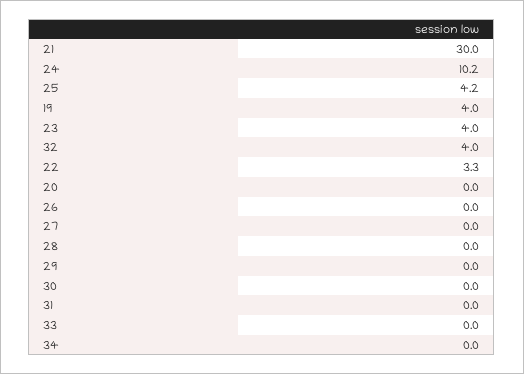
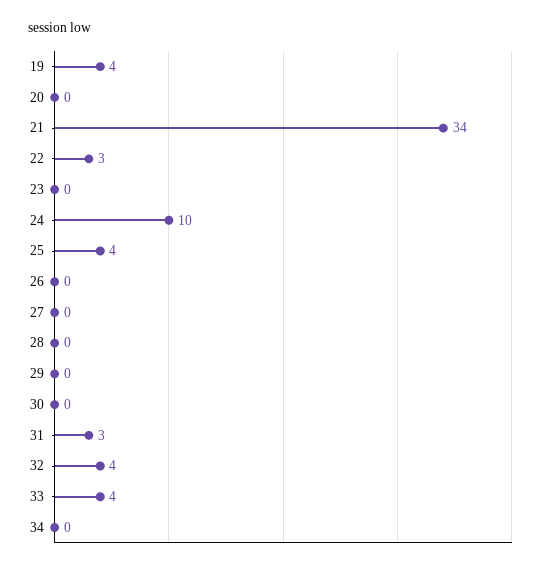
  {
-   "21": 30,
+   "21": 34,
    "24": 10.2,
    "25": 4.2,
    "19": 4,
-   "23": 4,
+   "23": 0,
    "32": 4,
    "22": 3.3,
    "20": 0,
    "26": 0,
    "27": 0,
    "28": 0,
    "29": 0,
    "30": 0,
-   "31": 0,
+   "31": 3,
-   "33": 0,
+   "33": 4,
    "34": 0
  }

